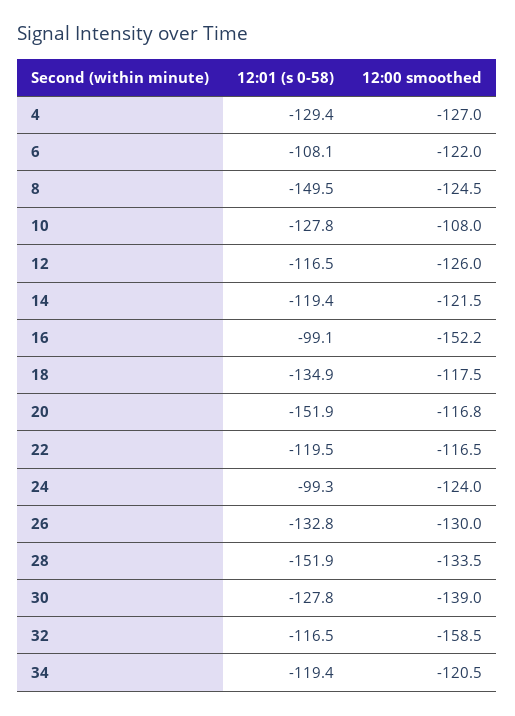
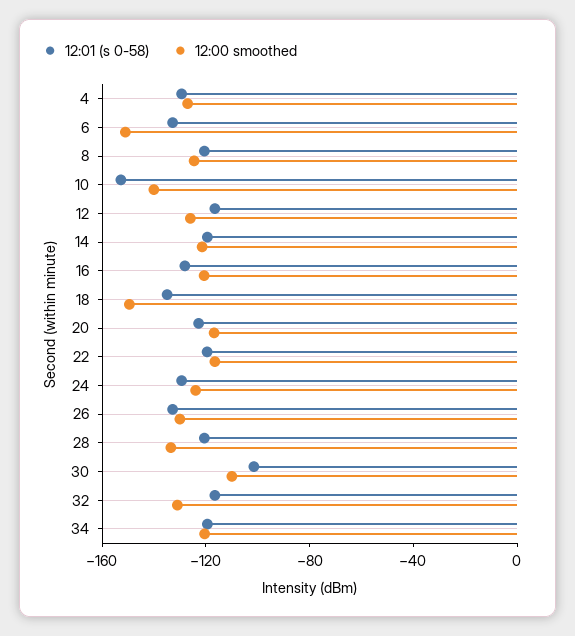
  {
    "12:01 (s 0-58)": {
      "4": -129.4,
-     "6": -108.1,
+     "6": -130,
-     "8": -149.5,
+     "8": -120,
-     "10": -127.8,
+     "10": -150,
      "12": -116.5,
      "14": -119.4,
-     "16": -99.1,
+     "16": -130,
      "18": -134.9,
-     "20": -151.9,
+     "20": -120,
      "22": -119.5,
-     "24": -99.3,
+     "24": -130,
      "26": -132.8,
-     "28": -151.9,
+     "28": -120,
-     "30": -127.8,
+     "30": -100,
      "32": -116.5,
      "34": -119.4
    },
    "12:00 smoothed": {
      "4": -127,
-     "6": -122,
+     "6": -150,
      "8": -124.5,
-     "10": -108,
+     "10": -140,
      "12": -126,
      "14": -121.5,
-     "16": -152.2,
+     "16": -120,
-     "18": -117.5,
+     "18": -150,
      "20": -116.8,
      "22": -116.5,
      "24": -124,
      "26": -130,
      "28": -133.5,
-     "30": -139,
+     "30": -110,
-     "32": -158.5,
+     "32": -130,
      "34": -120.5
    }
  }

